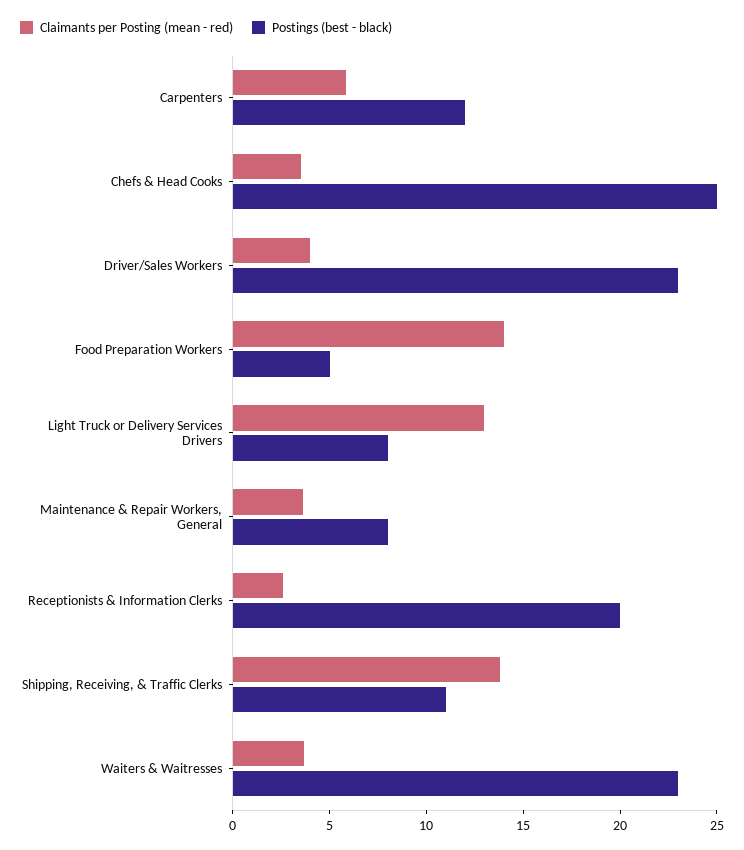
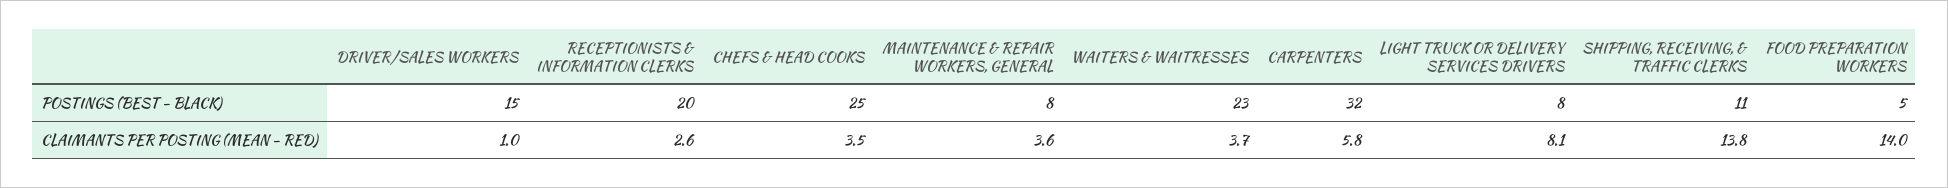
  {
    "Claimants per Posting (mean - red)": {
      "Carpenters": 5.8,
      "Chefs & Head Cooks": 3.5,
-     "Driver/Sales Workers": 4,
+     "Driver/Sales Workers": 1,
      "Food Preparation Workers": 14,
-     "Light Truck or Delivery Services Drivers": 13,
+     "Light Truck or Delivery Services Drivers": 8.1,
      "Maintenance & Repair Workers, General": 3.6,
      "Receptionists & Information Clerks": 2.6,
      "Shipping, Receiving, & Traffic Clerks": 13.8,
      "Waiters & Waitresses": 3.7
    },
    "Postings (best - black)": {
-     "Carpenters": 12,
+     "Carpenters": 32,
      "Chefs & Head Cooks": 25,
-     "Driver/Sales Workers": 23,
+     "Driver/Sales Workers": 15,
      "Food Preparation Workers": 5,
      "Light Truck or Delivery Services Drivers": 8,
      "Maintenance & Repair Workers, General": 8,
      "Receptionists & Information Clerks": 20,
      "Shipping, Receiving, & Traffic Clerks": 11,
      "Waiters & Waitresses": 23
    }
  }

